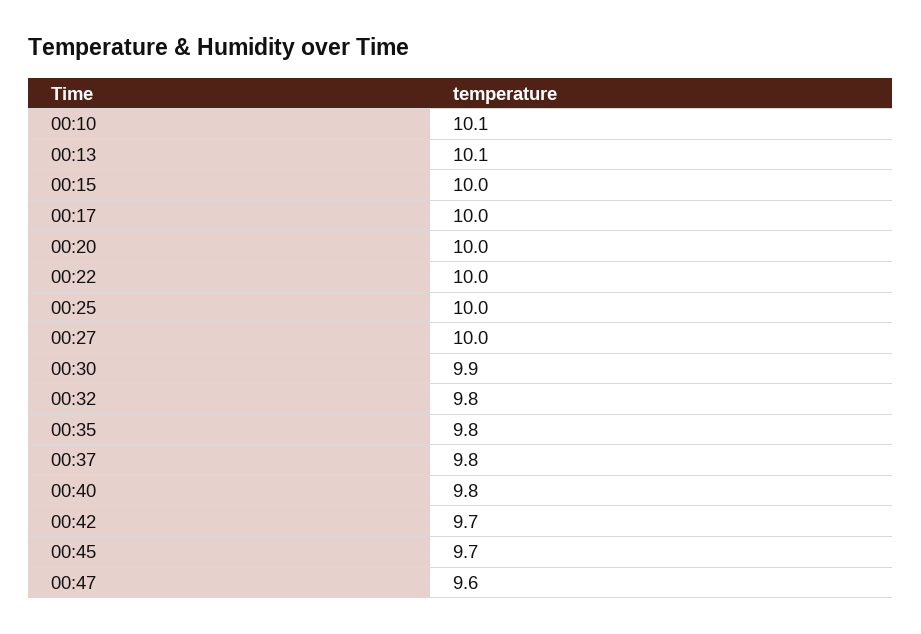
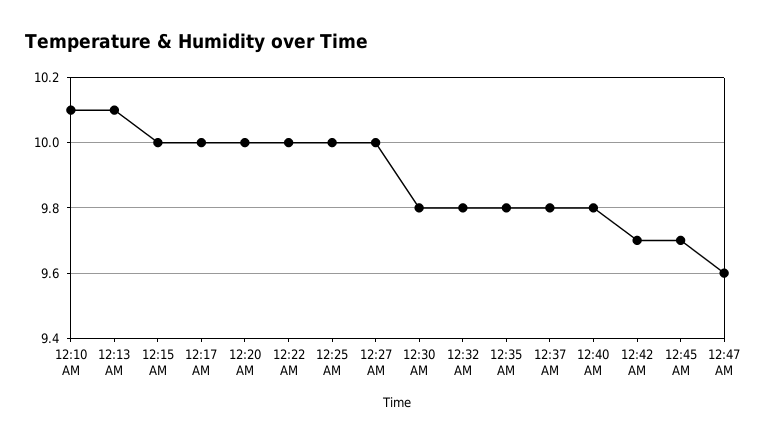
  {
    "00:10": 10.1,
    "00:13": 10.1,
    "00:15": 10,
    "00:17": 10,
    "00:20": 10,
    "00:22": 10,
    "00:25": 10,
    "00:27": 10,
-   "00:30": 9.9,
+   "00:30": 9.8,
    "00:32": 9.8,
    "00:35": 9.8,
    "00:37": 9.8,
    "00:40": 9.8,
    "00:42": 9.7,
    "00:45": 9.7,
    "00:47": 9.6
  }

